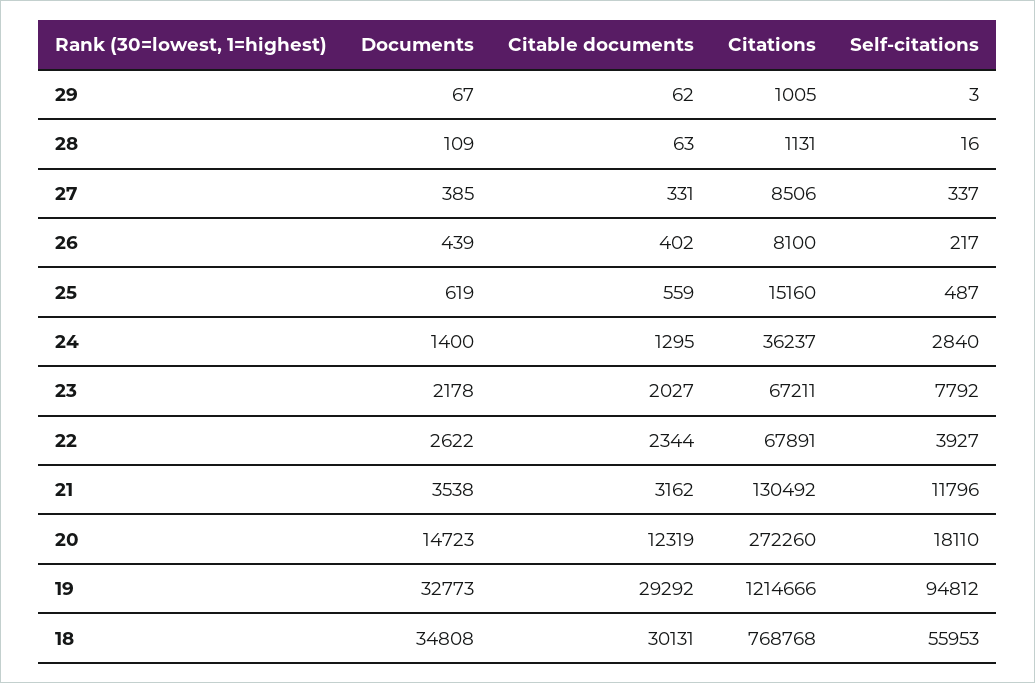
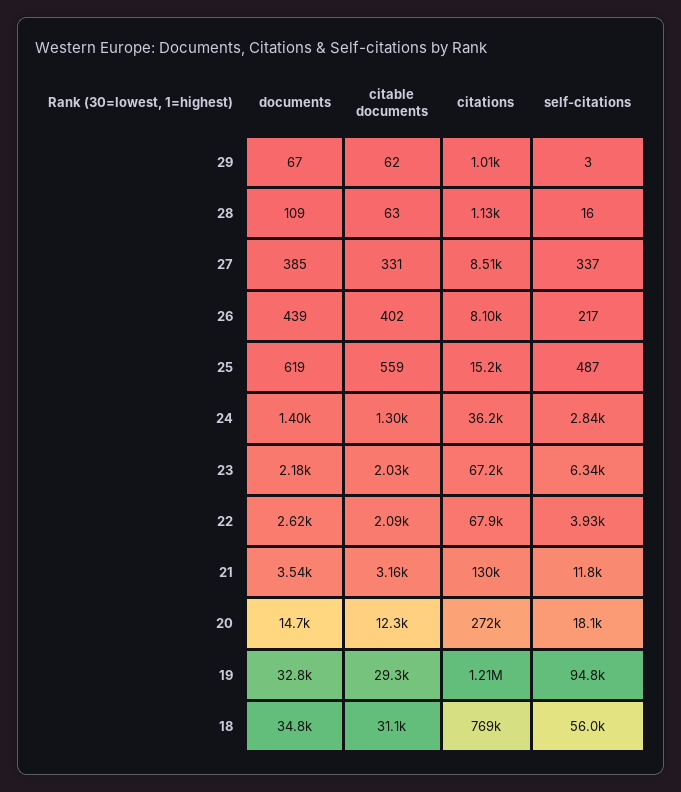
  {
    "Documents": {
      "29": 67,
      "28": 109,
      "27": 385,
      "26": 439,
      "25": 619,
      "24": 1400,
      "23": 2178,
      "22": 2622,
      "21": 3538,
      "20": 14723,
      "19": 32773,
      "18": 34808
    },
    "Citable documents": {
      "29": 62,
      "28": 63,
      "27": 331,
      "26": 402,
      "25": 559,
      "24": 1295,
      "23": 2027,
-     "22": 2344,
+     "22": 2090,
      "21": 3162,
      "20": 12319,
      "19": 29292,
-     "18": 30131
+     "18": 31100
    },
    "Citations": {
      "29": 1005,
      "28": 1131,
      "27": 8506,
      "26": 8100,
      "25": 15160,
      "24": 36237,
      "23": 67211,
      "22": 67891,
      "21": 130492,
      "20": 272260,
      "19": 1214666,
      "18": 768768
    },
    "Self-citations": {
      "29": 3,
      "28": 16,
      "27": 337,
      "26": 217,
      "25": 487,
      "24": 2840,
-     "23": 7792,
+     "23": 6340,
      "22": 3927,
      "21": 11796,
      "20": 18110,
      "19": 94812,
      "18": 55953
    }
  }

